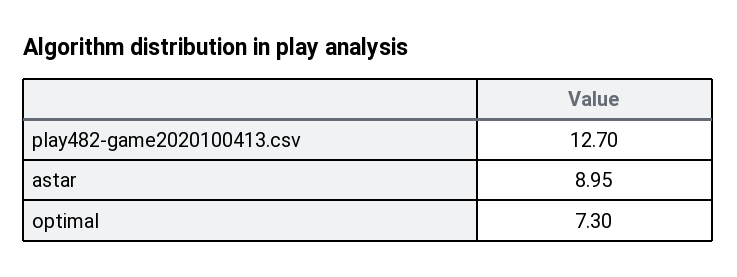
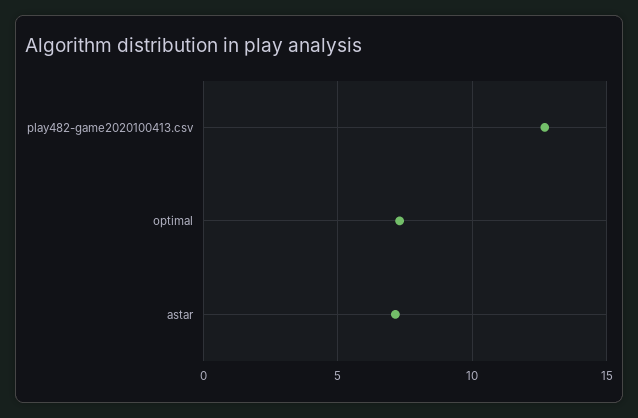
  {
    "play482-game2020100413.csv": 12.7,
-   "astar": 8.95,
+   "astar": 7,
    "optimal": 7.3
  }

